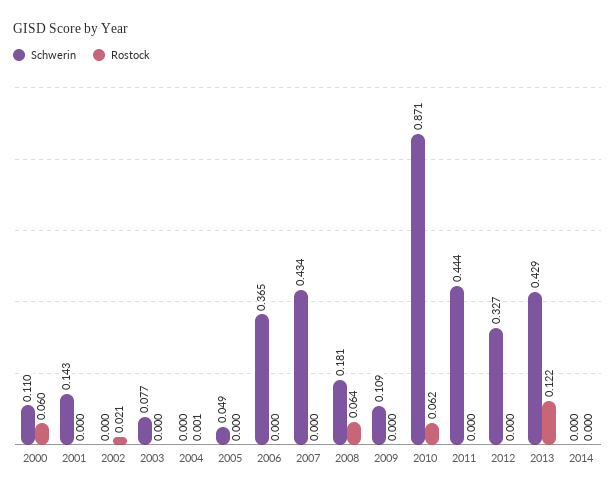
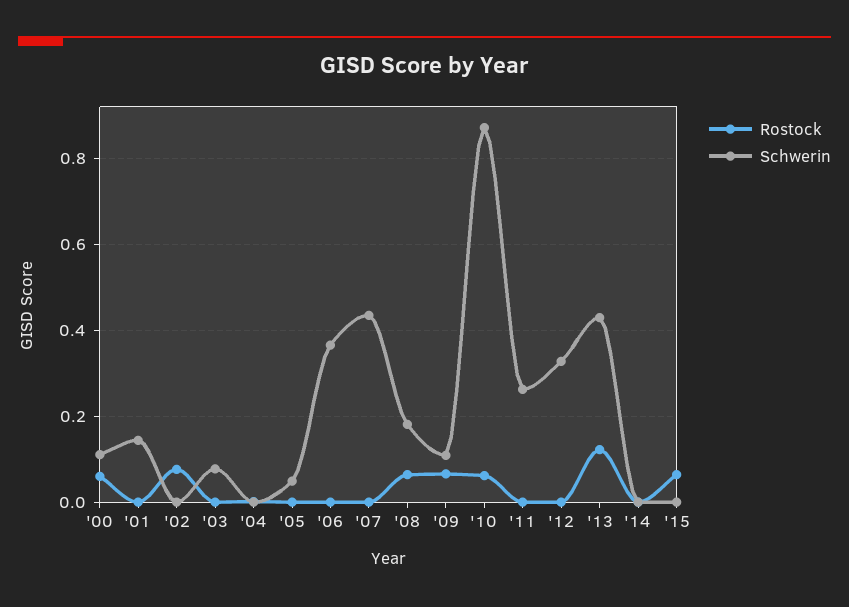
  {
    "Schwerin": {
      "2000": 0.11,
      "2001": 0.143,
      "2002": 0,
      "2003": 0.077,
      "2004": 0,
      "2005": 0.049,
      "2006": 0.365,
      "2007": 0.434,
      "2008": 0.181,
      "2009": 0.109,
      "2010": 0.871,
-     "2011": 0.444,
+     "2011": 0.26,
      "2012": 0.327,
      "2013": 0.429,
-     "2014": 0
+     "2014": 0,
+     "'15": 0
    },
    "Rostock": {
      "2000": 0.06,
      "2001": 0,
-     "2002": 0.021,
+     "2002": 0.08,
      "2003": 0,
      "2004": 0.001,
      "2005": 0,
      "2006": 0,
      "2007": 0,
      "2008": 0.064,
-     "2009": 0,
+     "2009": 0.06,
      "2010": 0.062,
      "2011": 0,
      "2012": 0,
      "2013": 0.122,
-     "2014": 0
+     "2014": 0,
+     "'15": 0.06
    }
  }

